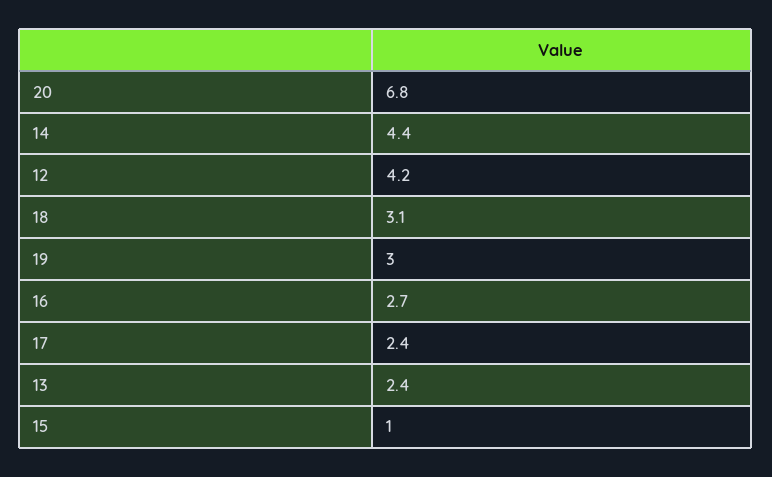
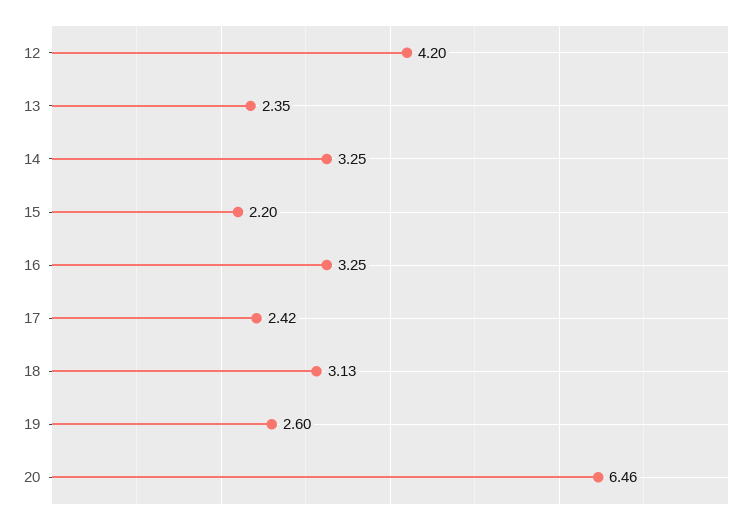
  {
-   "20": 6.8,
+   "20": 6.46,
-   "14": 4.4,
+   "14": 3.25,
    "12": 4.2,
    "18": 3.13,
-   "19": 3,
+   "19": 2.6,
-   "16": 2.7,
+   "16": 3.25,
    "17": 2.42,
    "13": 2.35,
-   "15": 1
+   "15": 2.2
  }

